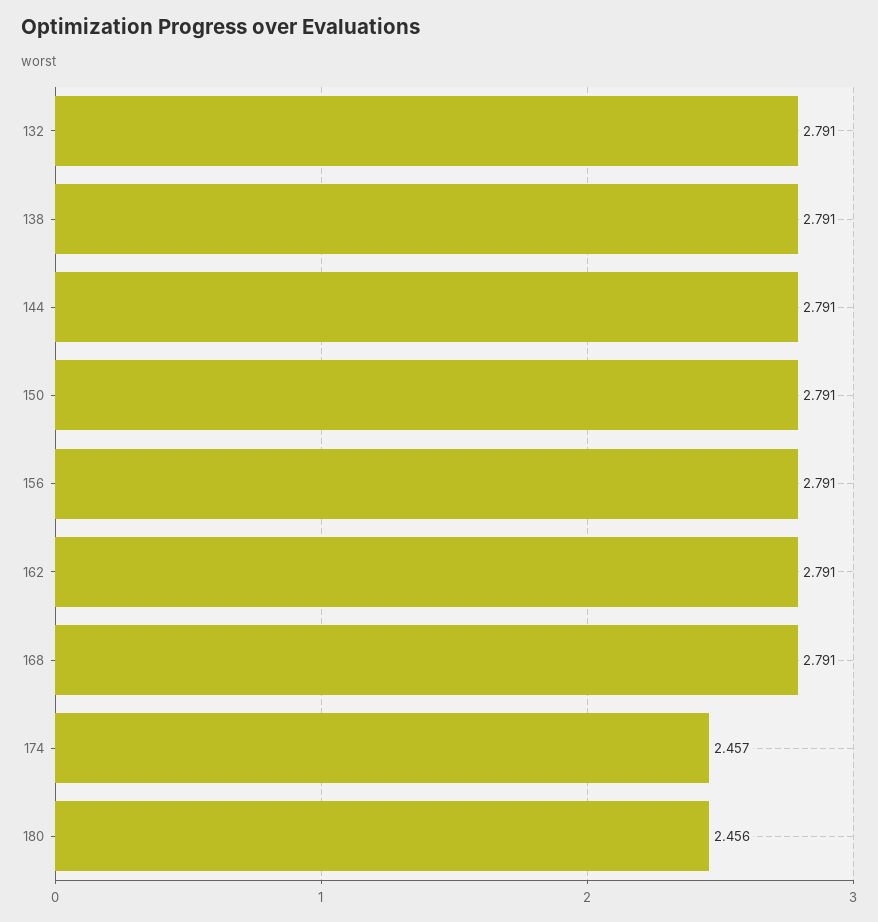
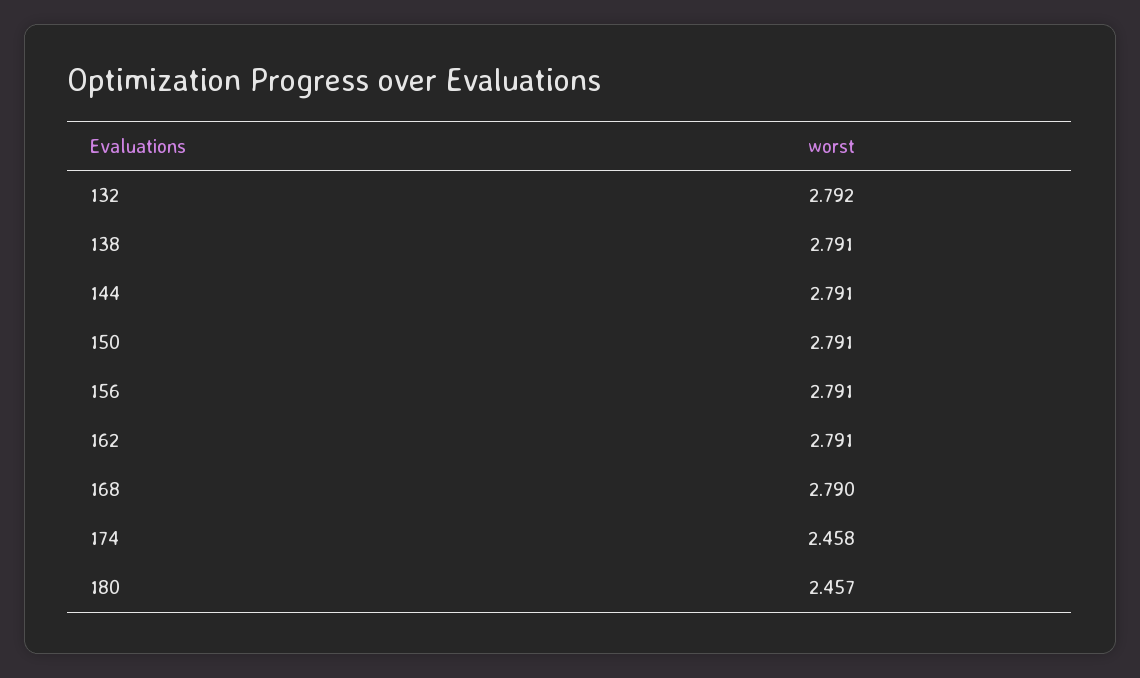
  {
-   "132": 2.791,
+   "132": 2.792,
    "138": 2.791,
    "144": 2.791,
    "150": 2.791,
    "156": 2.791,
    "162": 2.791,
-   "168": 2.791,
+   "168": 2.79,
-   "174": 2.457,
+   "174": 2.458,
-   "180": 2.456
+   "180": 2.457
  }

